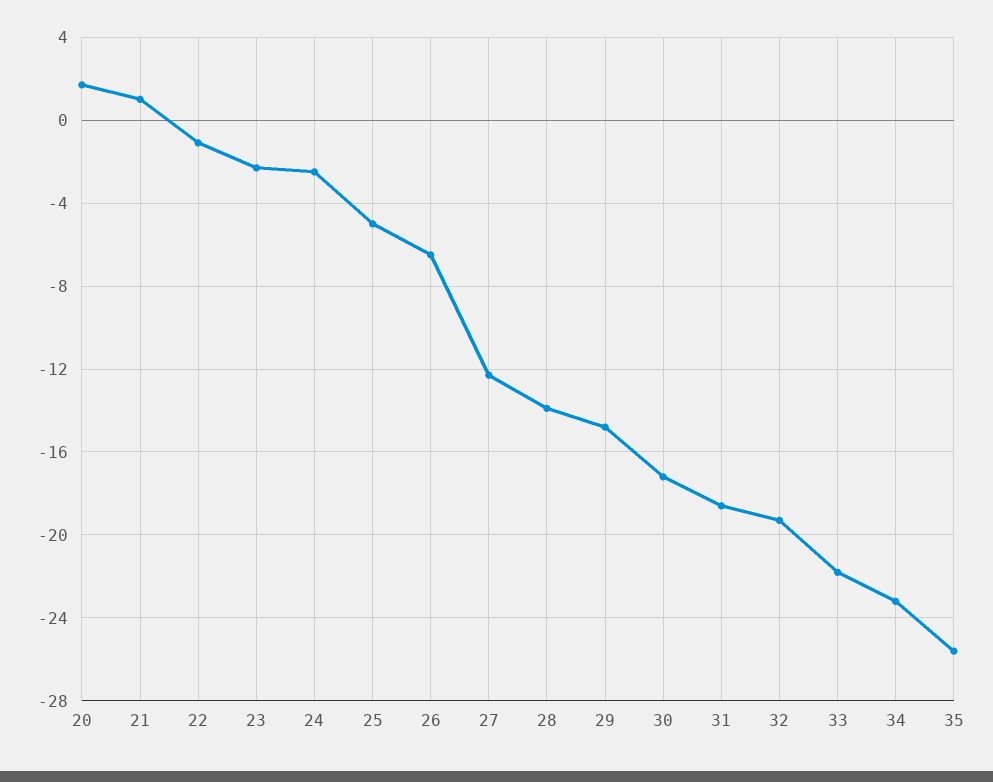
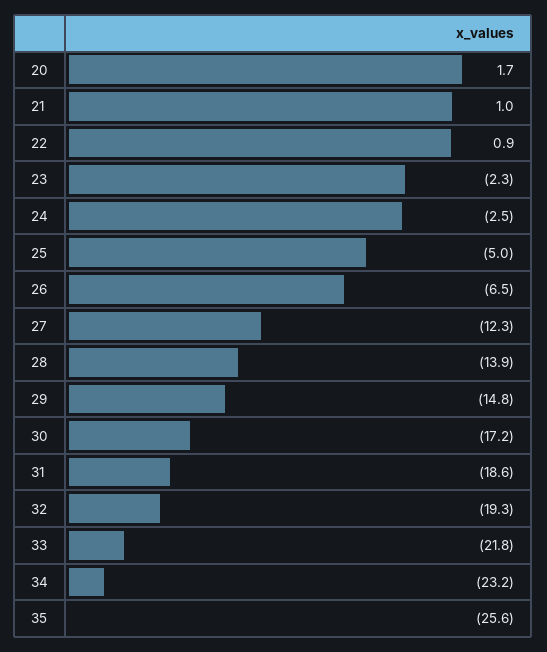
  {
    "20": 1.7,
    "21": 1,
-   "22": -1,
+   "22": 0.9,
    "23": -2.3,
    "24": -2.5,
    "25": -5,
    "26": -6.5,
    "27": -12.3,
    "28": -13.9,
    "29": -14.8,
    "30": -17.2,
    "31": -18.6,
    "32": -19.3,
    "33": -21.8,
    "34": -23.2,
    "35": -25.6
  }

